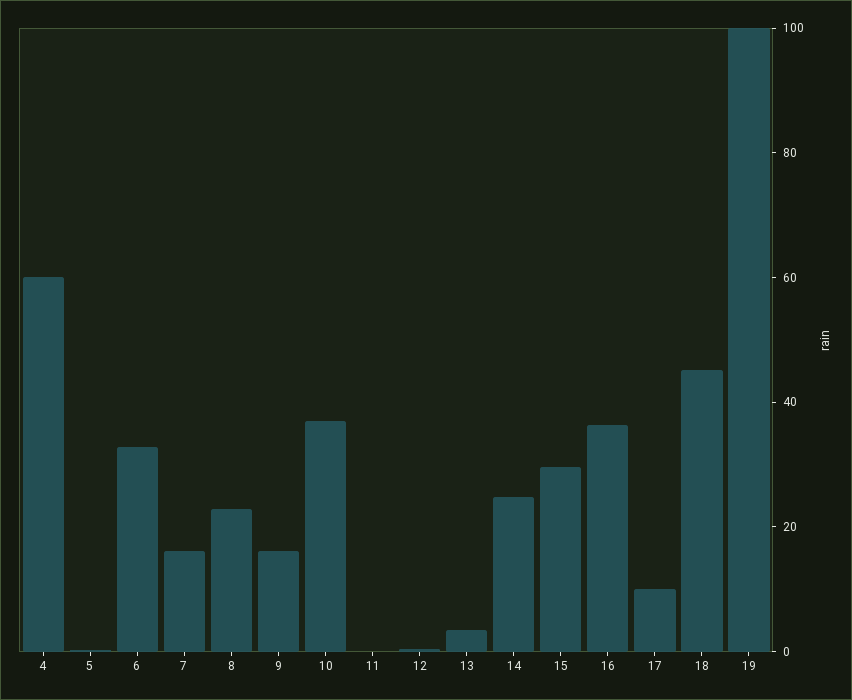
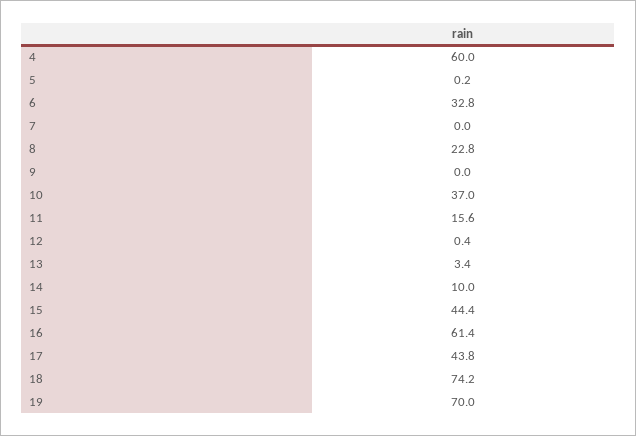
  {
    "4": 60,
    "5": 0.2,
    "6": 32.8,
-   "7": 15,
+   "7": 0,
    "8": 22.8,
-   "9": 15,
+   "9": 0,
    "10": 37,
-   "11": 0,
+   "11": 15.6,
    "12": 0.4,
    "13": 3.4,
-   "14": 25,
+   "14": 10,
-   "15": 30,
+   "15": 44.4,
-   "16": 35,
+   "16": 61.4,
-   "17": 10,
+   "17": 43.8,
-   "18": 45,
+   "18": 74.2,
-   "19": 100
+   "19": 70
  }

